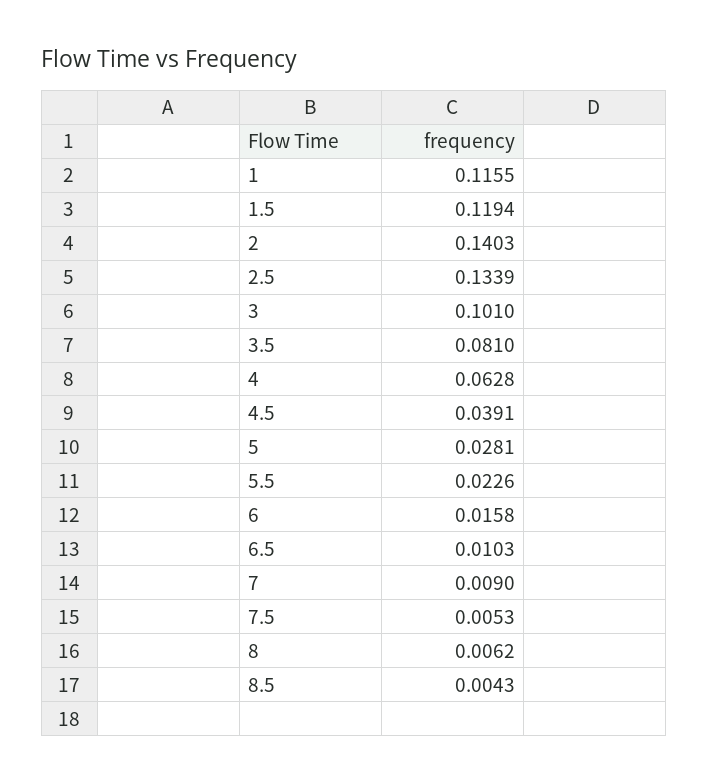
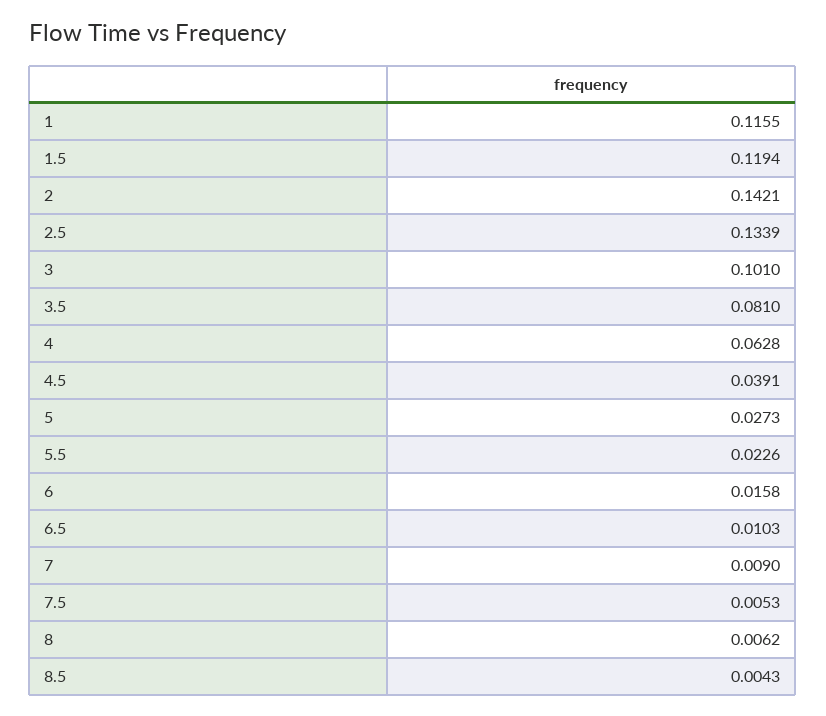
  {
    "1": 0.1155,
    "1.5": 0.1194,
-   "2": 0.1403,
+   "2": 0.1421,
    "2.5": 0.1339,
    "3": 0.101,
    "3.5": 0.081,
    "4": 0.0628,
    "4.5": 0.0391,
-   "5": 0.0281,
+   "5": 0.0273,
    "5.5": 0.0226,
    "6": 0.0158,
    "6.5": 0.0103,
    "7": 0.009,
    "7.5": 0.0053,
    "8": 0.0062,
    "8.5": 0.0043
  }

